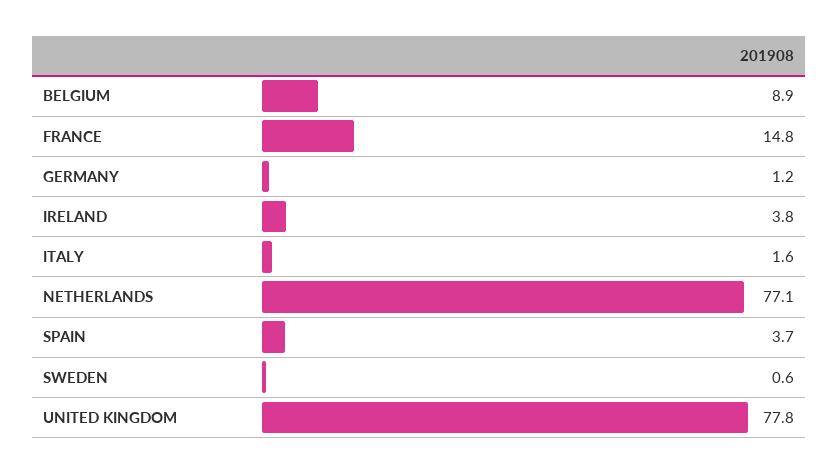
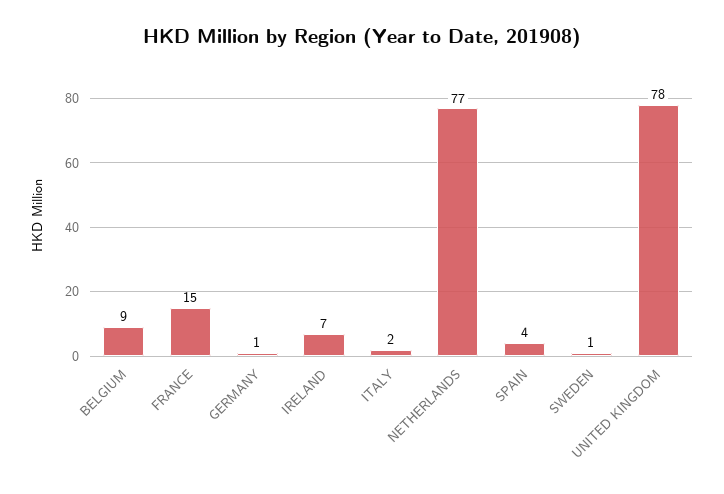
  {
    "BELGIUM": 8.9,
    "FRANCE": 14.8,
    "GERMANY": 1.2,
-   "IRELAND": 3.8,
+   "IRELAND": 7,
    "ITALY": 1.6,
    "NETHERLANDS": 77.1,
    "SPAIN": 3.7,
    "SWEDEN": 0.6,
    "UNITED KINGDOM": 77.8
  }

